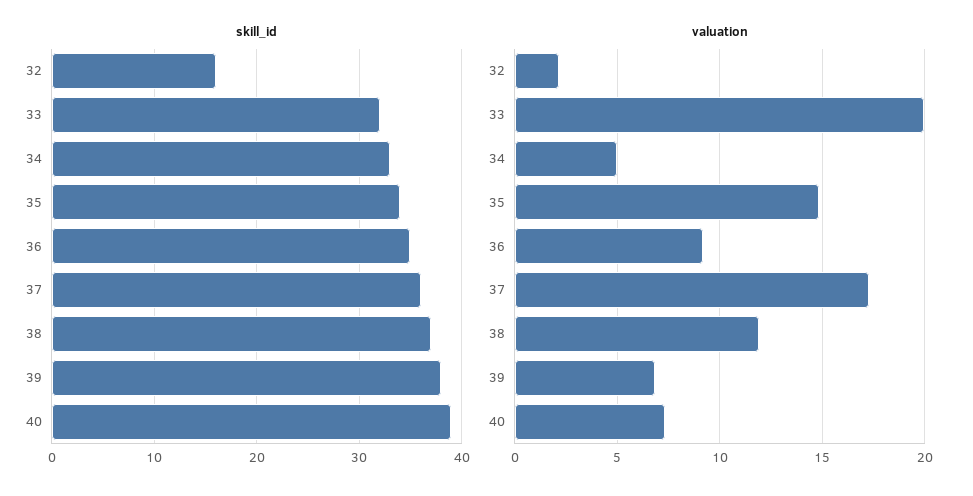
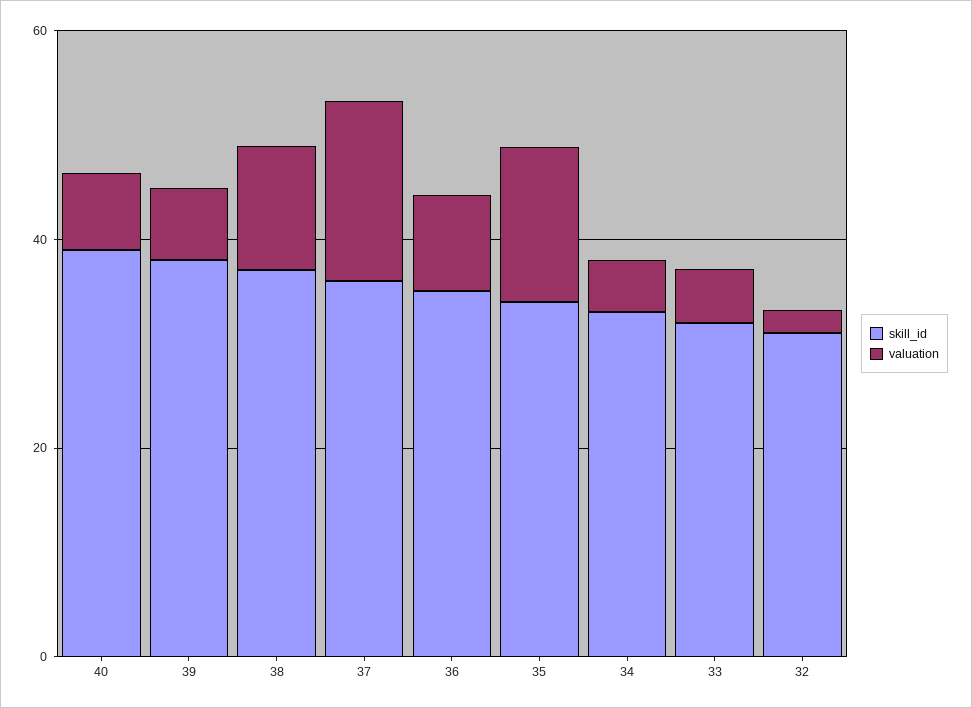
  {
    "skill_id": {
-     "32": 16,
+     "32": 30,
      "33": 32,
      "34": 33,
      "35": 34,
      "36": 35,
      "37": 36,
      "38": 37,
      "39": 38,
      "40": 39
    },
    "valuation": {
      "32": 2,
-     "33": 20,
+     "33": 5,
      "34": 5,
      "35": 15,
      "36": 9,
      "37": 17.5,
      "38": 12,
      "39": 7,
      "40": 7.5
    }
  }

